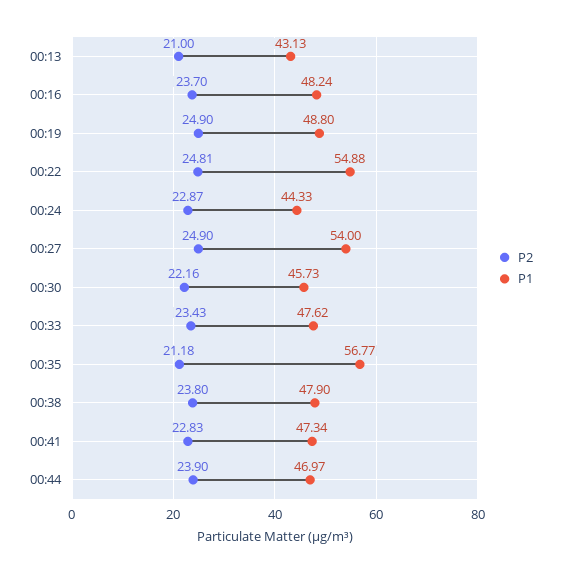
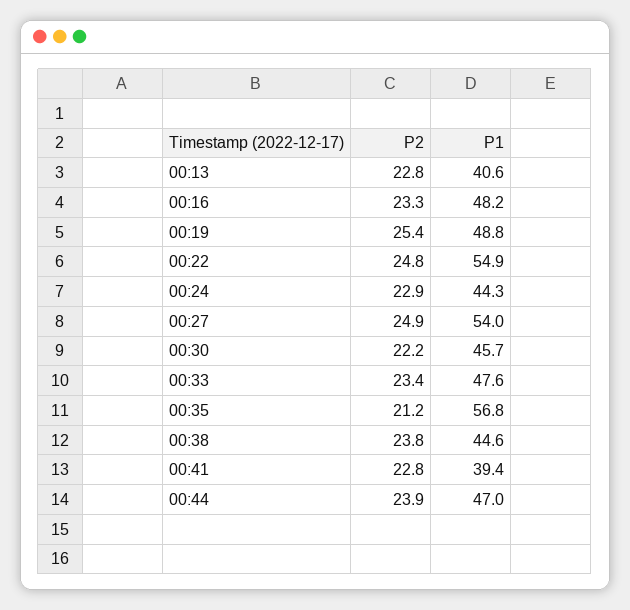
  {
    "P2": {
-     "00:13": 21,
+     "00:13": 22.8,
-     "00:16": 23.7,
+     "00:16": 23.3,
-     "00:19": 24.9,
+     "00:19": 25.4,
      "00:22": 24.81,
      "00:24": 22.87,
      "00:27": 24.9,
      "00:30": 22.16,
      "00:33": 23.43,
      "00:35": 21.18,
      "00:38": 23.8,
      "00:41": 22.83,
      "00:44": 23.9
    },
    "P1": {
-     "00:13": 43.13,
+     "00:13": 40.6,
      "00:16": 48.24,
      "00:19": 48.8,
      "00:22": 54.88,
      "00:24": 44.33,
      "00:27": 54,
      "00:30": 45.73,
      "00:33": 47.62,
      "00:35": 56.77,
-     "00:38": 47.9,
+     "00:38": 44.6,
-     "00:41": 47.34,
+     "00:41": 39.4,
      "00:44": 46.97
    }
  }

